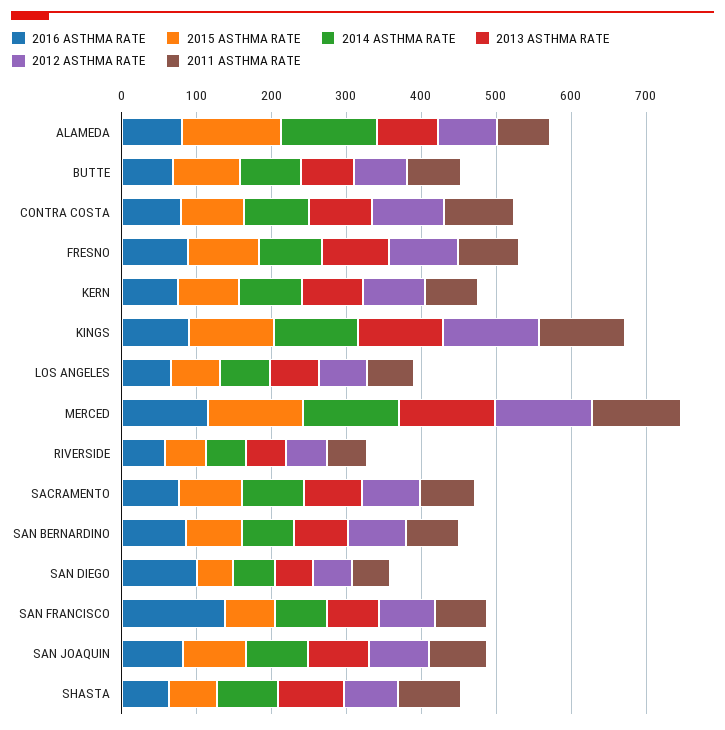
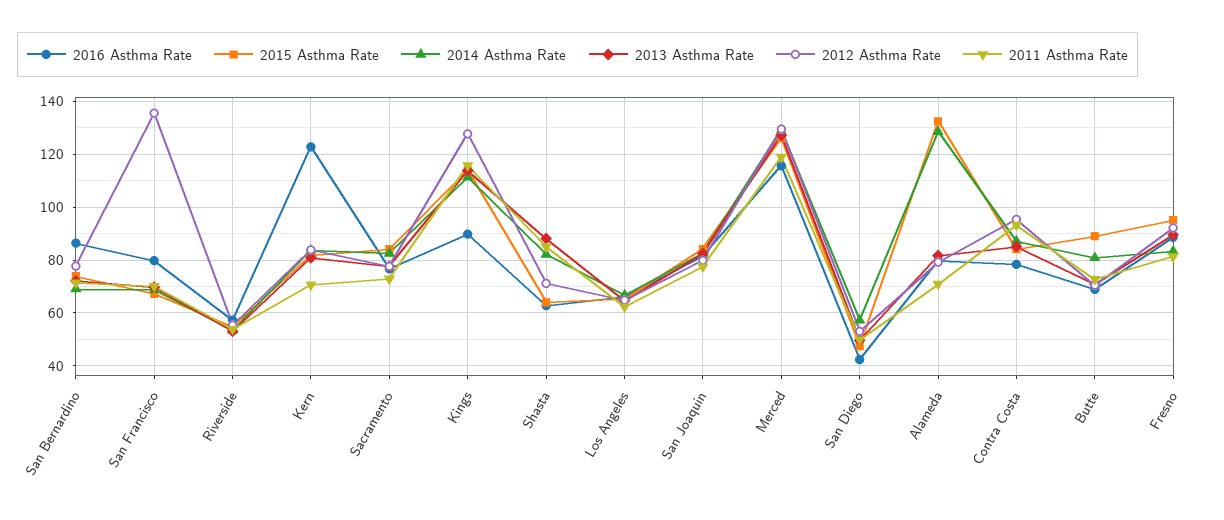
  {
    "2016 ASTHMA RATE": {
      "ALAMEDA": 80,
      "BUTTE": 70,
      "CONTRA COSTA": 77.5,
      "FRESNO": 87.5,
-     "KERN": 80,
+     "KERN": 122.5,
      "KINGS": 90,
      "LOS ANGELES": 65,
      "MERCED": 115,
      "RIVERSIDE": 57.5,
      "SACRAMENTO": 77.5,
      "SAN BERNARDINO": 87.5,
-     "SAN DIEGO": 100,
+     "SAN DIEGO": 42.5,
-     "SAN FRANCISCO": 140,
+     "SAN FRANCISCO": 80,
      "SAN JOAQUIN": 82.5,
      "SHASTA": 62.5
    },
    "2015 ASTHMA RATE": {
      "ALAMEDA": 132.5,
      "BUTTE": 90,
      "CONTRA COSTA": 85,
      "FRESNO": 95,
      "KERN": 82.5,
      "KINGS": 115,
      "LOS ANGELES": 65,
      "MERCED": 125,
      "RIVERSIDE": 55,
      "SACRAMENTO": 85,
      "SAN BERNARDINO": 75,
      "SAN DIEGO": 47.5,
      "SAN FRANCISCO": 67.5,
      "SAN JOAQUIN": 85,
      "SHASTA": 65
    },
    "2014 ASTHMA RATE": {
      "ALAMEDA": 127.5,
      "BUTTE": 80,
      "CONTRA COSTA": 87.5,
      "FRESNO": 82.5,
      "KERN": 82.5,
      "KINGS": 112.5,
      "LOS ANGELES": 67.5,
      "MERCED": 130,
      "RIVERSIDE": 52.5,
      "SACRAMENTO": 82.5,
      "SAN BERNARDINO": 70,
      "SAN DIEGO": 57.5,
      "SAN FRANCISCO": 70,
      "SAN JOAQUIN": 82.5,
      "SHASTA": 82.5
    },
    "2013 ASTHMA RATE": {
      "ALAMEDA": 82.5,
      "BUTTE": 70,
      "CONTRA COSTA": 85,
      "FRESNO": 90,
      "KERN": 80,
      "KINGS": 115,
      "LOS ANGELES": 65,
      "MERCED": 127.5,
      "RIVERSIDE": 52.5,
      "SACRAMENTO": 77.5,
      "SAN BERNARDINO": 72.5,
      "SAN DIEGO": 50,
      "SAN FRANCISCO": 70,
      "SAN JOAQUIN": 82.5,
      "SHASTA": 87.5
    },
    "2012 ASTHMA RATE": {
      "ALAMEDA": 80,
      "BUTTE": 70,
      "CONTRA COSTA": 95,
      "FRESNO": 92.5,
      "KERN": 85,
      "KINGS": 127.5,
      "LOS ANGELES": 65,
      "MERCED": 130,
      "RIVERSIDE": 55,
      "SACRAMENTO": 77.5,
      "SAN BERNARDINO": 77.5,
      "SAN DIEGO": 52.5,
-     "SAN FRANCISCO": 80,
+     "SAN FRANCISCO": 135,
      "SAN JOAQUIN": 80,
      "SHASTA": 70
    },
    "2011 ASTHMA RATE": {
      "ALAMEDA": 70,
      "BUTTE": 72.5,
      "CONTRA COSTA": 92.5,
      "FRESNO": 82.5,
      "KERN": 70,
      "KINGS": 115,
      "LOS ANGELES": 62.5,
      "MERCED": 120,
      "RIVERSIDE": 55,
      "SACRAMENTO": 72.5,
      "SAN BERNARDINO": 72.5,
      "SAN DIEGO": 50,
      "SAN FRANCISCO": 70,
      "SAN JOAQUIN": 77.5,
      "SHASTA": 85
    }
  }

